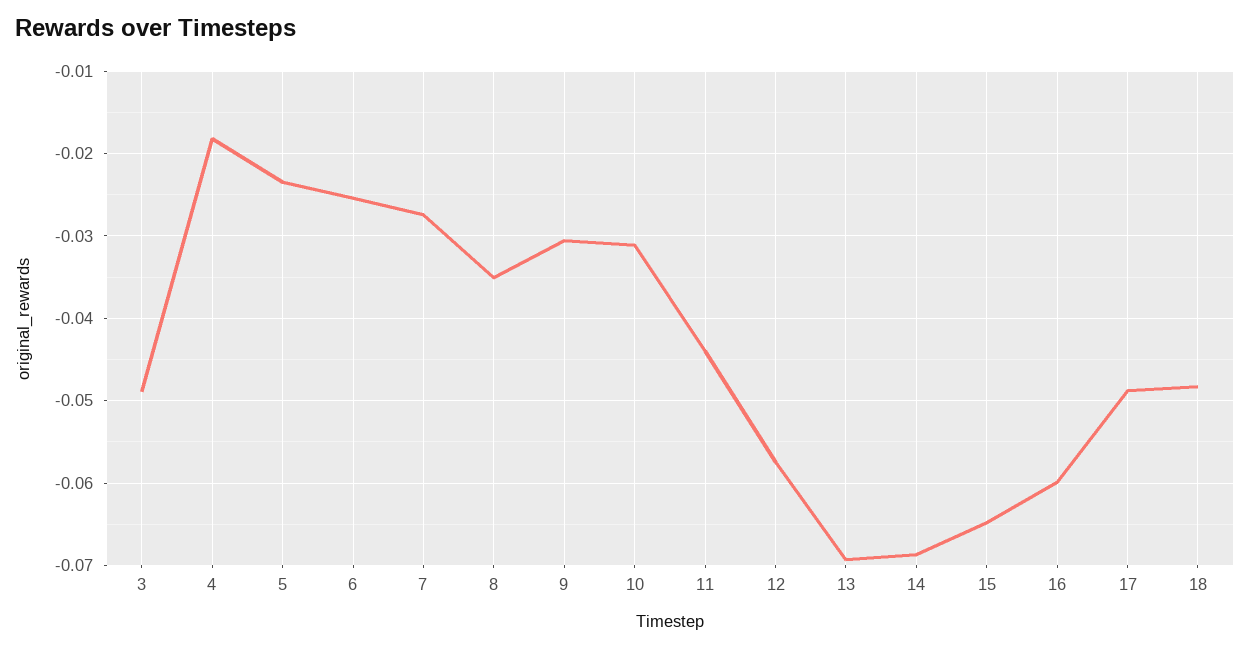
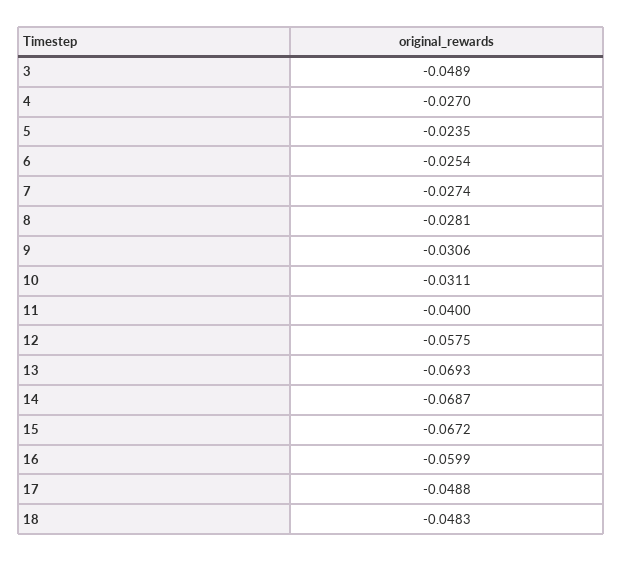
  {
    "3": -0.0489,
-   "4": -0.018,
+   "4": -0.027,
    "5": -0.0235,
    "6": -0.0254,
    "7": -0.0274,
-   "8": -0.035,
+   "8": -0.0281,
    "9": -0.0306,
    "10": -0.0311,
-   "11": -0.044,
+   "11": -0.04,
    "12": -0.0575,
    "13": -0.0693,
    "14": -0.0687,
-   "15": -0.065,
+   "15": -0.0672,
    "16": -0.0599,
    "17": -0.0488,
    "18": -0.0483
  }

